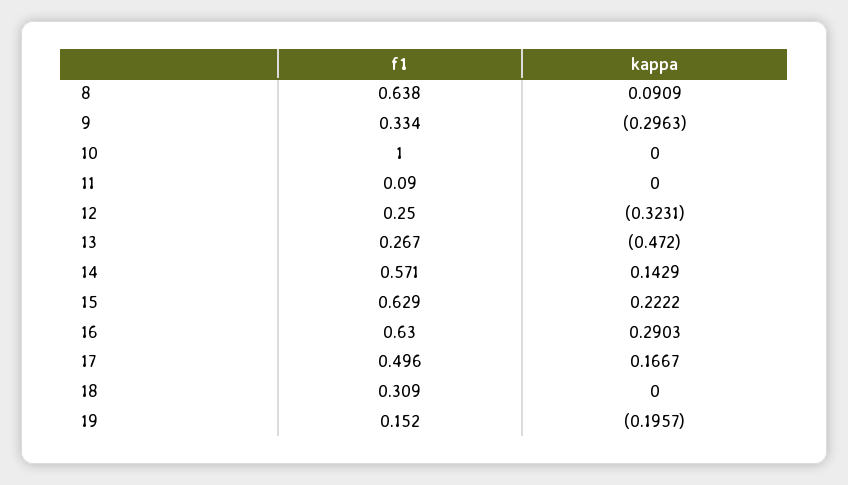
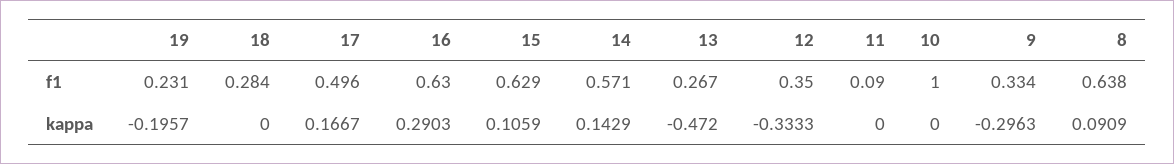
  {
    "f1": {
      "8": 0.638,
      "9": 0.334,
      "10": 1,
      "11": 0.09,
-     "12": 0.25,
+     "12": 0.35,
      "13": 0.267,
      "14": 0.571,
      "15": 0.629,
      "16": 0.63,
      "17": 0.496,
-     "18": 0.309,
+     "18": 0.284,
-     "19": 0.152
+     "19": 0.231
    },
    "kappa": {
      "8": 0.0909,
      "9": -0.2963,
      "10": 0,
      "11": 0,
-     "12": -0.3231,
+     "12": -0.3333,
      "13": -0.472,
      "14": 0.1429,
-     "15": 0.2222,
+     "15": 0.1059,
      "16": 0.2903,
      "17": 0.1667,
      "18": 0,
      "19": -0.1957
    }
  }

